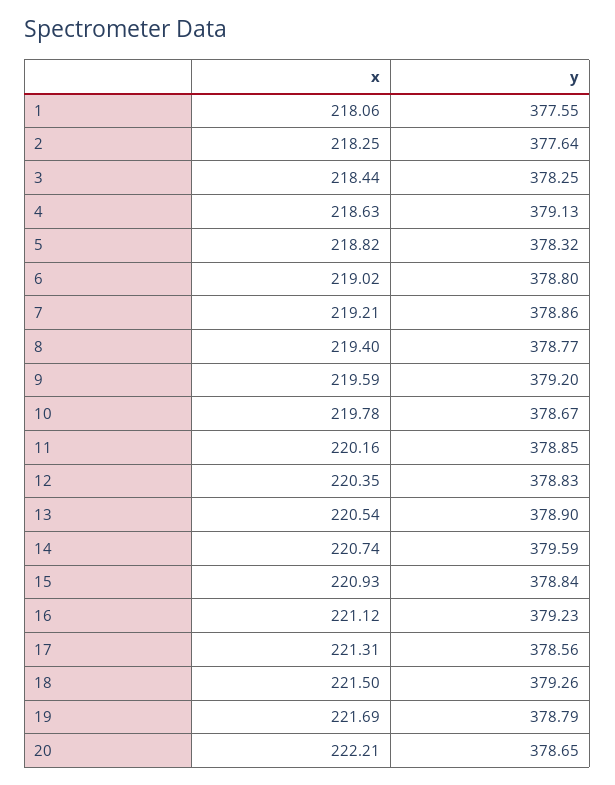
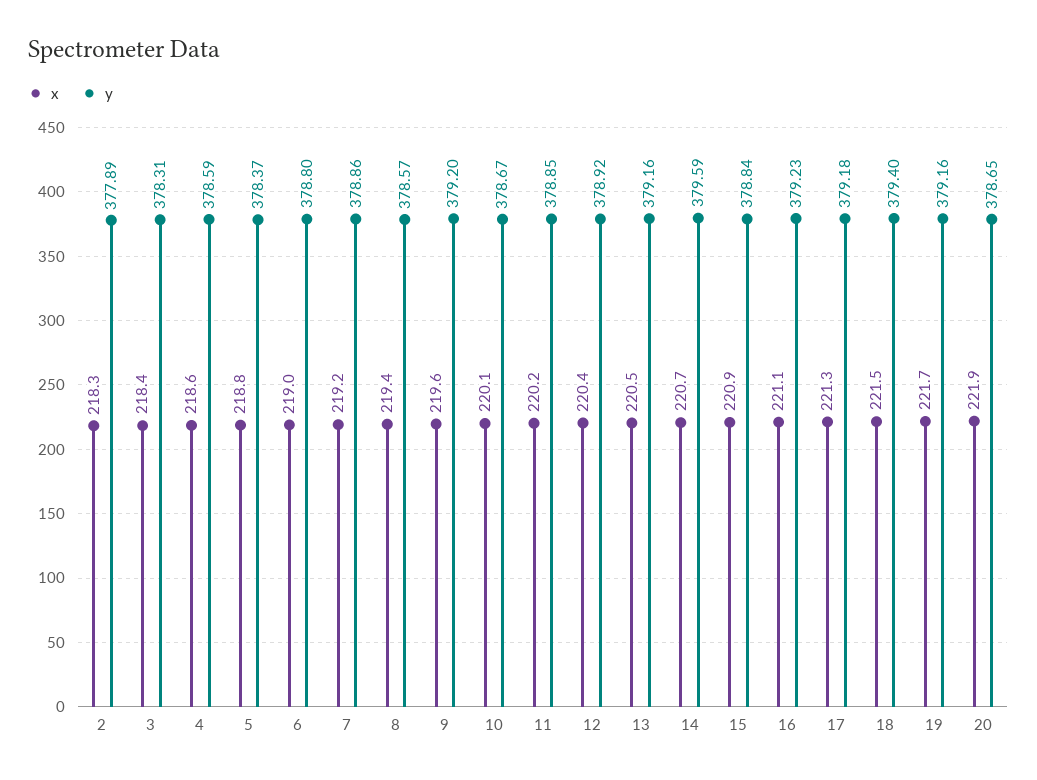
  {
    "x": {
-     "1": 218.06,
      "2": 218.25,
      "3": 218.44,
      "4": 218.63,
      "5": 218.82,
      "6": 219.02,
      "7": 219.21,
      "8": 219.4,
      "9": 219.59,
-     "10": 219.78,
+     "10": 220.1,
      "11": 220.16,
      "12": 220.35,
      "13": 220.54,
      "14": 220.74,
      "15": 220.93,
      "16": 221.12,
      "17": 221.31,
      "18": 221.5,
      "19": 221.69,
-     "20": 222.21
+     "20": 221.9
    },
    "y": {
-     "1": 377.55,
-     "2": 377.64,
+     "2": 377.89,
-     "3": 378.25,
+     "3": 378.31,
-     "4": 379.13,
+     "4": 378.59,
-     "5": 378.32,
+     "5": 378.37,
      "6": 378.8,
      "7": 378.86,
-     "8": 378.77,
+     "8": 378.57,
      "9": 379.2,
      "10": 378.67,
      "11": 378.85,
-     "12": 378.83,
+     "12": 378.92,
-     "13": 378.9,
+     "13": 379.16,
      "14": 379.59,
      "15": 378.84,
      "16": 379.23,
-     "17": 378.56,
+     "17": 379.18,
-     "18": 379.26,
+     "18": 379.4,
-     "19": 378.79,
+     "19": 379.16,
      "20": 378.65
    }
  }

